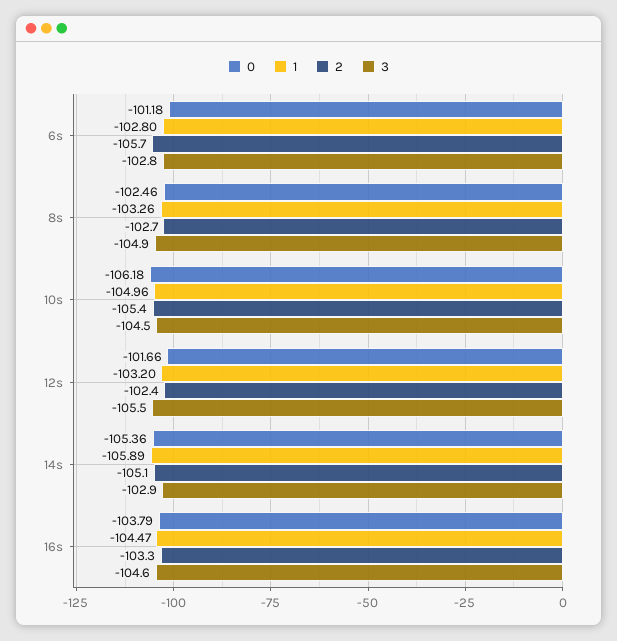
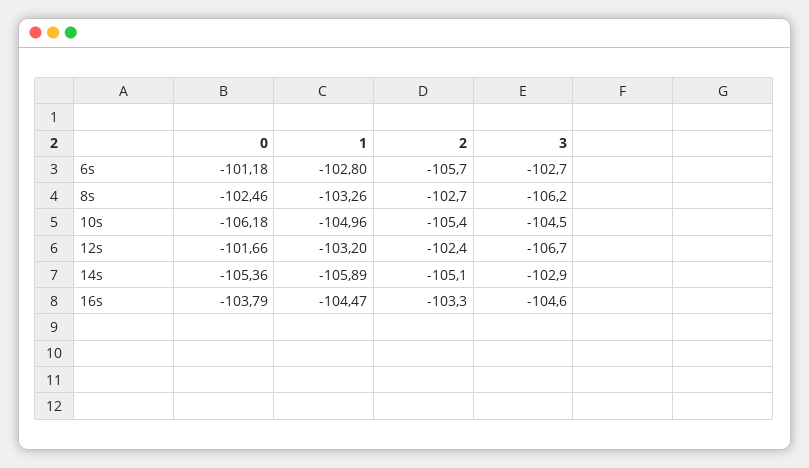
  {
    "0": {
      "6s": -101.18,
      "8s": -102.46,
      "10s": -106.18,
      "12s": -101.66,
      "14s": -105.36,
      "16s": -103.79
    },
    "1": {
      "6s": -102.8,
      "8s": -103.26,
      "10s": -104.96,
      "12s": -103.2,
      "14s": -105.89,
      "16s": -104.47
    },
    "2": {
      "6s": -105.7,
      "8s": -102.7,
      "10s": -105.4,
      "12s": -102.4,
      "14s": -105.1,
      "16s": -103.3
    },
    "3": {
-     "6s": -102.8,
+     "6s": -102.7,
-     "8s": -104.9,
+     "8s": -106.2,
      "10s": -104.5,
-     "12s": -105.5,
+     "12s": -106.7,
      "14s": -102.9,
      "16s": -104.6
    }
  }

